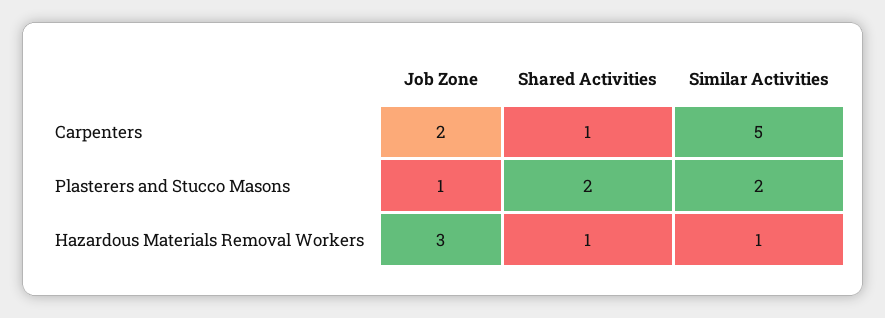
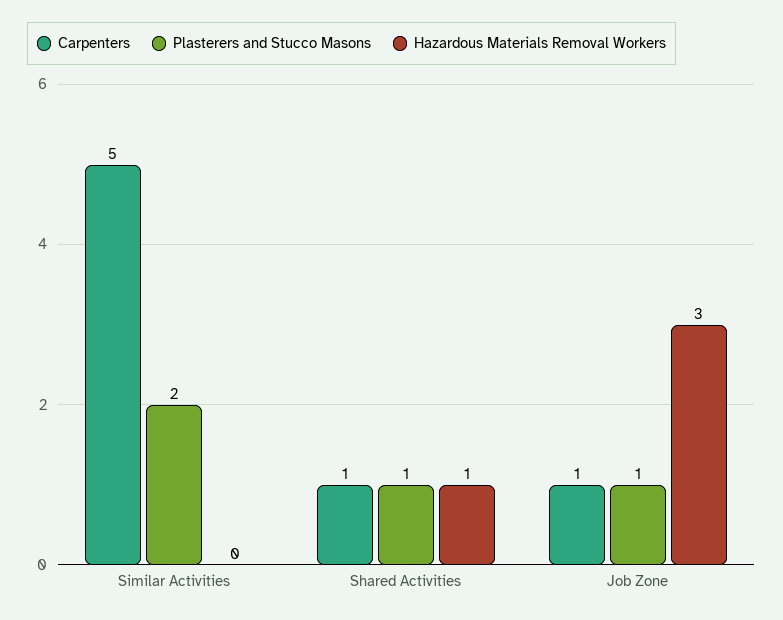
  {
    "Carpenters": {
-     "Job Zone": 2,
+     "Job Zone": 1,
      "Shared Activities": 1,
      "Similar Activities": 5
    },
    "Plasterers and Stucco Masons": {
      "Job Zone": 1,
-     "Shared Activities": 2,
+     "Shared Activities": 1,
      "Similar Activities": 2
    },
    "Hazardous Materials Removal Workers": {
      "Job Zone": 3,
      "Shared Activities": 1,
-     "Similar Activities": 1
+     "Similar Activities": 0
    }
  }

